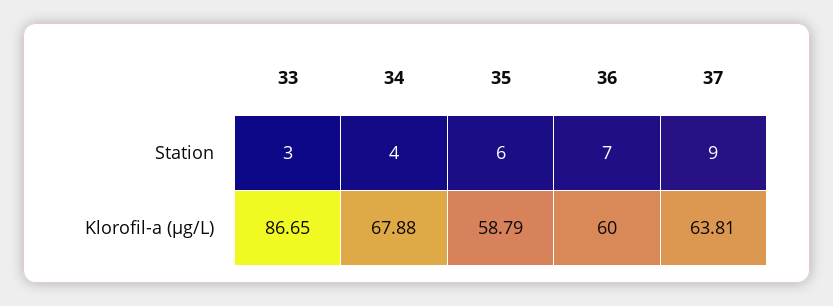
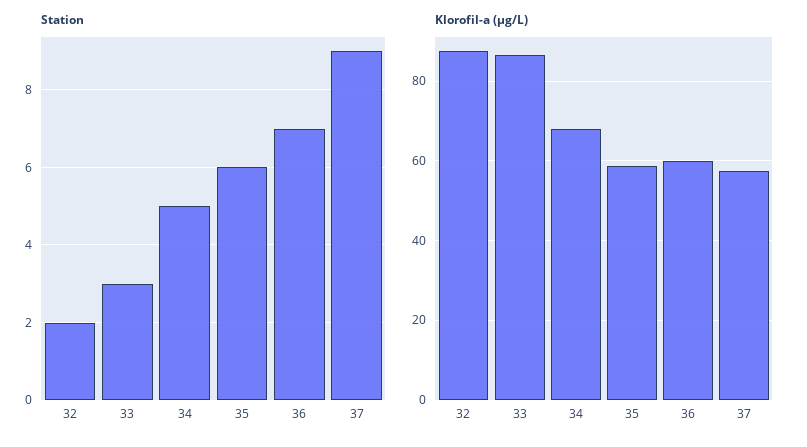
  {
    "Station": {
      "33": 3,
-     "34": 4,
+     "34": 5,
      "35": 6,
      "36": 7,
-     "37": 9
+     "37": 9,
+     "32": 2
    },
    "Klorofil-a (µg/L)": {
      "33": 86.65,
      "34": 67.88,
      "35": 58.79,
      "36": 60,
-     "37": 63.81
+     "37": 58,
+     "32": 88
    }
  }

